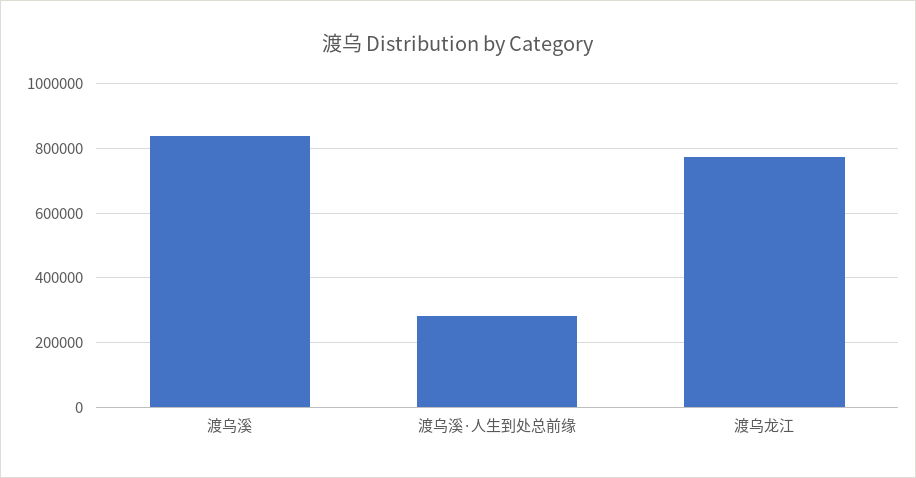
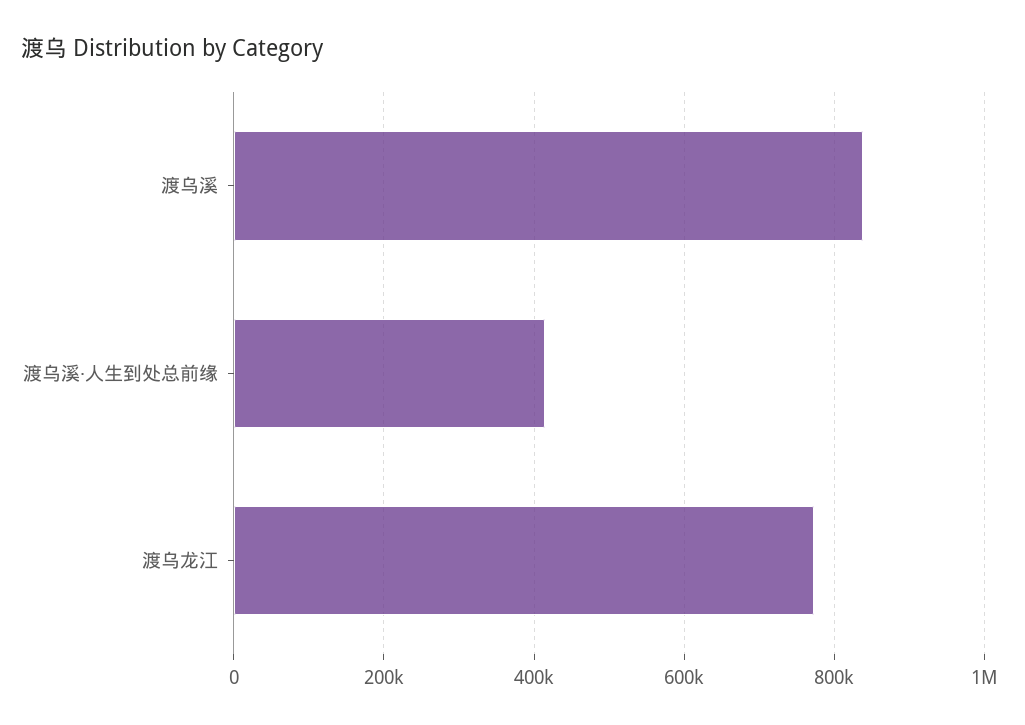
  {
    "渡乌溪": 840000,
-   "渡乌溪·人生到处总前缘": 280000,
+   "渡乌溪·人生到处总前缘": 420000,
    "渡乌龙江": 780000
  }

